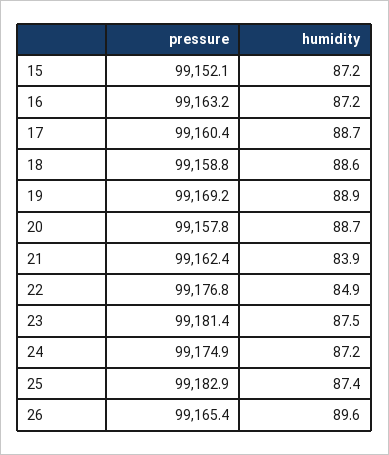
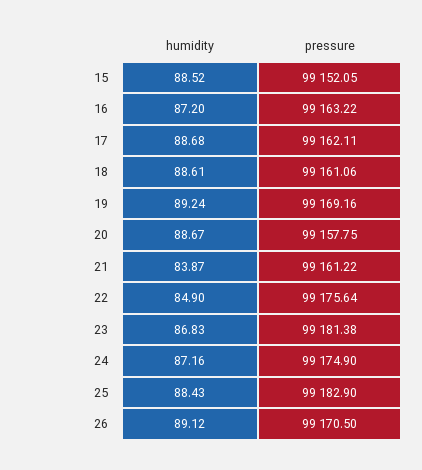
  {
    "pressure": {
      "15": 99152.05,
      "16": 99163.22,
-     "17": 99160.4,
+     "17": 99162.11,
-     "18": 99158.8,
+     "18": 99161.06,
      "19": 99169.16,
      "20": 99157.75,
-     "21": 99162.4,
+     "21": 99161.22,
-     "22": 99176.8,
+     "22": 99175.64,
      "23": 99181.38,
      "24": 99174.9,
      "25": 99182.9,
-     "26": 99165.4
+     "26": 99170.5
    },
    "humidity": {
-     "15": 87.2,
+     "15": 88.52,
      "16": 87.2,
      "17": 88.68,
      "18": 88.61,
-     "19": 88.9,
+     "19": 89.24,
      "20": 88.67,
      "21": 83.87,
      "22": 84.9,
-     "23": 87.5,
+     "23": 86.83,
      "24": 87.16,
-     "25": 87.4,
+     "25": 88.43,
-     "26": 89.6
+     "26": 89.12
    }
  }

